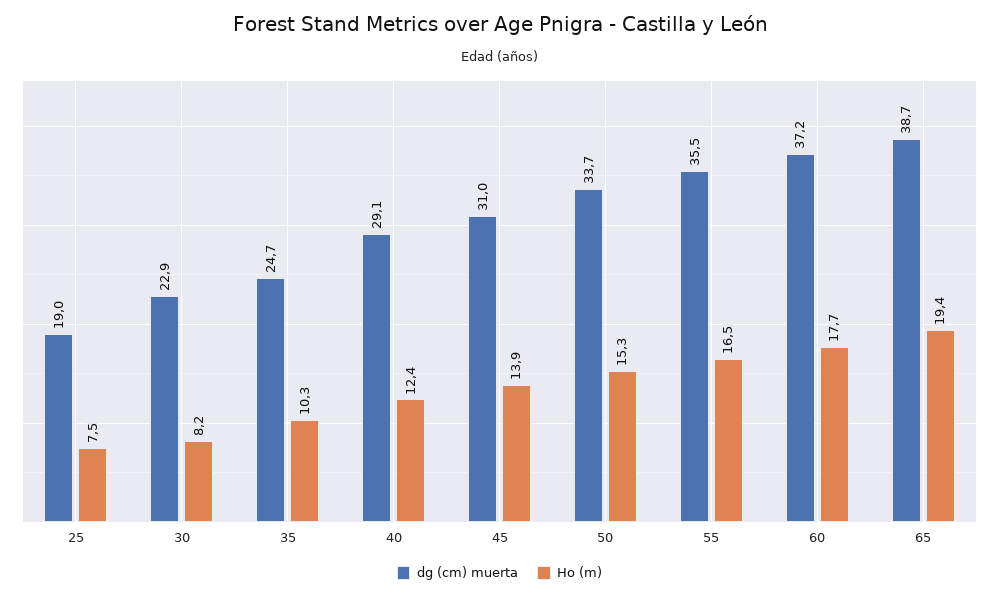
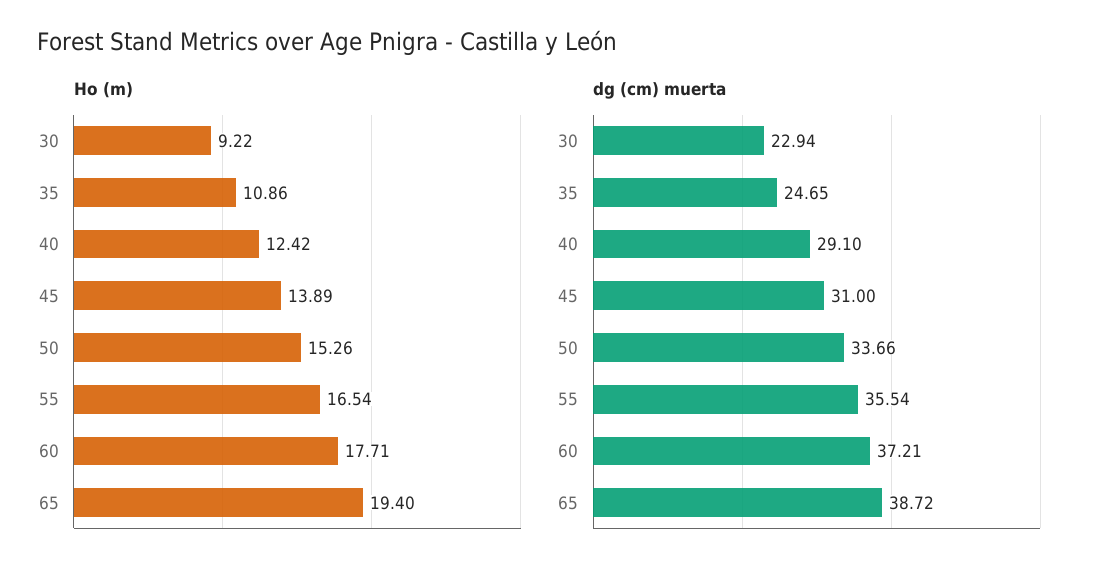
  {
    "dg (cm) muerta": {
-     "25": 19,
      "30": 22.94,
      "35": 24.65,
      "40": 29.1,
      "45": 31,
      "50": 33.66,
      "55": 35.54,
      "60": 37.21,
      "65": 38.72
    },
    "Ho (m)": {
-     "25": 7.5,
-     "30": 8.2,
+     "30": 9.22,
-     "35": 10.3,
+     "35": 10.86,
      "40": 12.42,
      "45": 13.89,
      "50": 15.26,
      "55": 16.54,
      "60": 17.71,
      "65": 19.4
    }
  }

